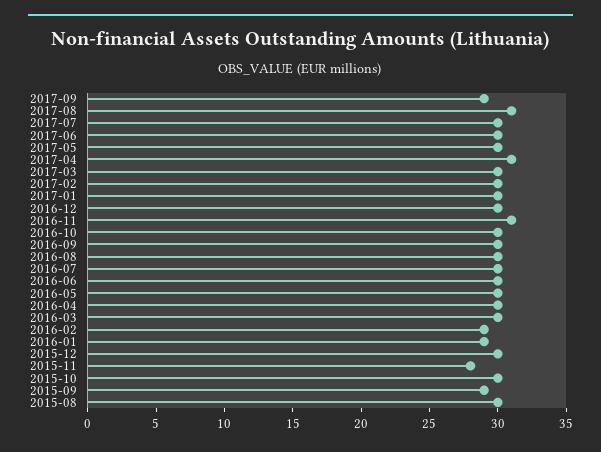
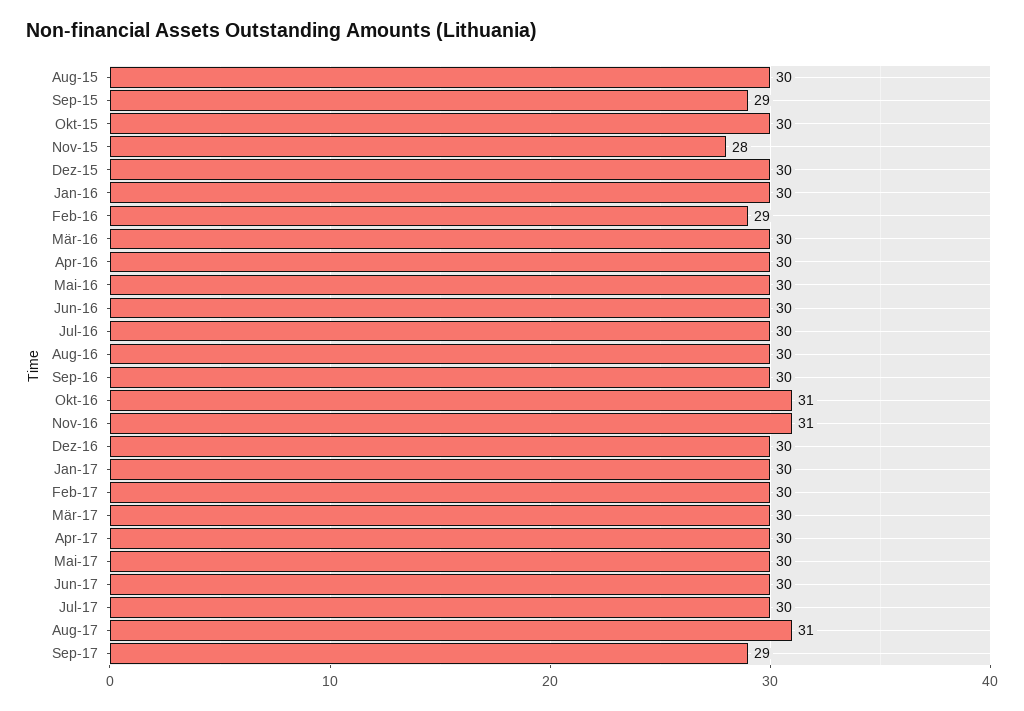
  {
    "2017-09": 29,
    "2017-08": 31,
    "2017-07": 30,
    "2017-06": 30,
    "2017-05": 30,
-   "2017-04": 31,
+   "2017-04": 30,
    "2017-03": 30,
    "2017-02": 30,
    "2017-01": 30,
    "2016-12": 30,
    "2016-11": 31,
-   "2016-10": 30,
+   "2016-10": 31,
    "2016-09": 30,
    "2016-08": 30,
    "2016-07": 30,
    "2016-06": 30,
    "2016-05": 30,
    "2016-04": 30,
    "2016-03": 30,
    "2016-02": 29,
-   "2016-01": 29,
+   "2016-01": 30,
    "2015-12": 30,
    "2015-11": 28,
    "2015-10": 30,
    "2015-09": 29,
    "2015-08": 30
  }

